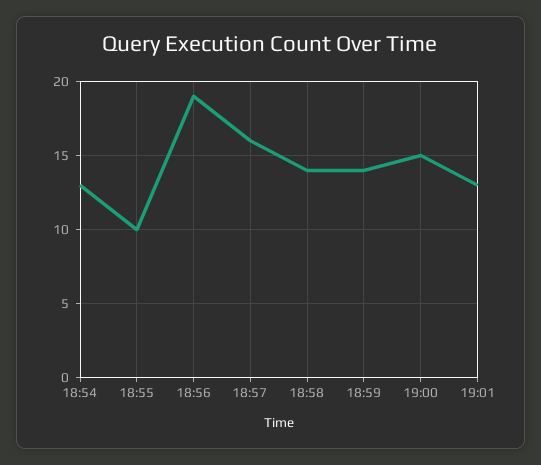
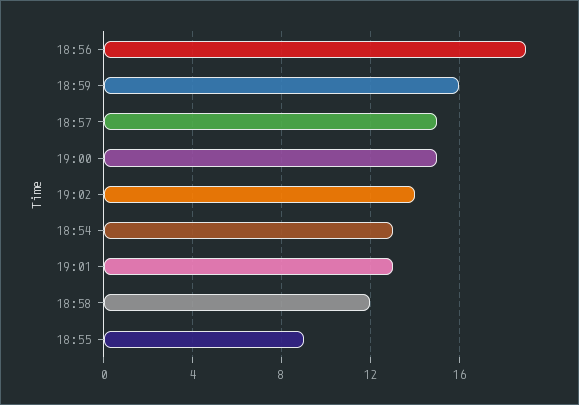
  {
    "18:54": 13,
-   "18:55": 10,
+   "18:55": 9,
    "18:56": 19,
-   "18:57": 16,
+   "18:57": 15,
-   "18:58": 14,
+   "18:58": 12,
-   "18:59": 14,
+   "18:59": 16,
    "19:00": 15,
-   "19:01": 13
+   "19:01": 13,
+   "19:02": 14
  }

